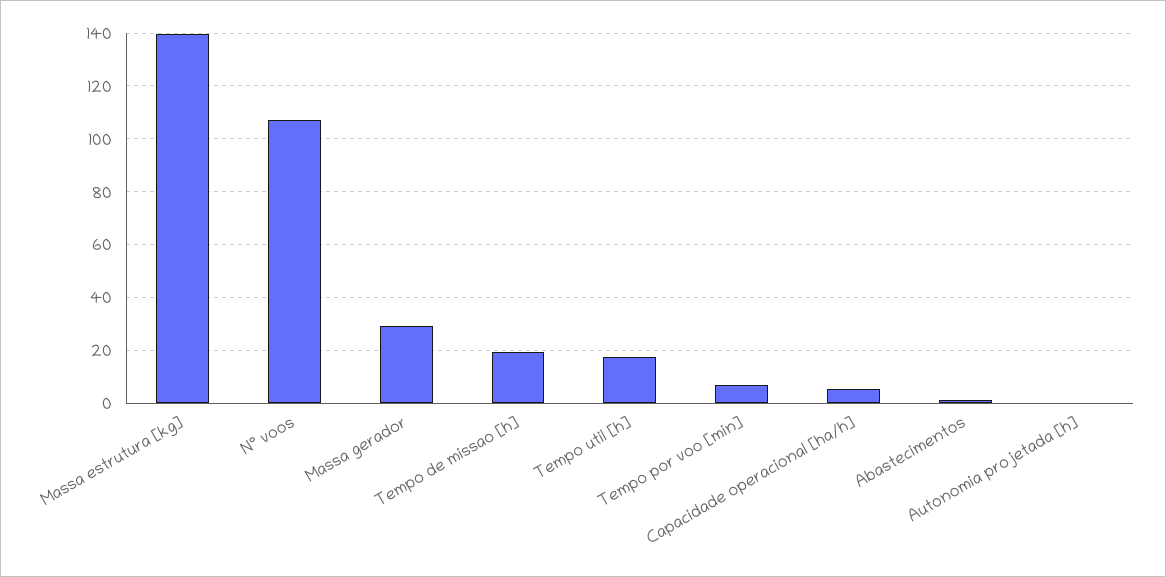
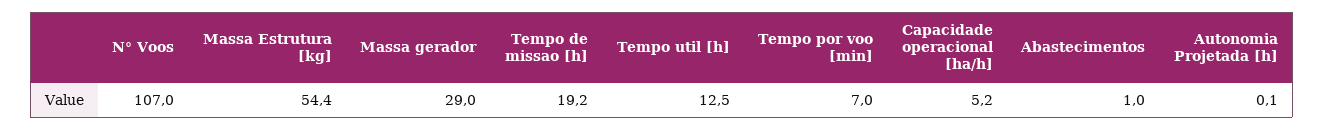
  {
-   "Massa estrutura [kg]": 140,
+   "Massa estrutura [kg]": 54.4,
    "N° voos": 107,
    "Massa gerador": 29,
    "Tempo de missao [h]": 19.2,
-   "Tempo util [h]": 17.5,
+   "Tempo util [h]": 12.5,
    "Tempo por voo [min]": 7,
    "Capacidade operacional [ha/h]": 5.2,
    "Abastecimentos": 1,
    "Autonomia projetada [h]": 0.1
  }

